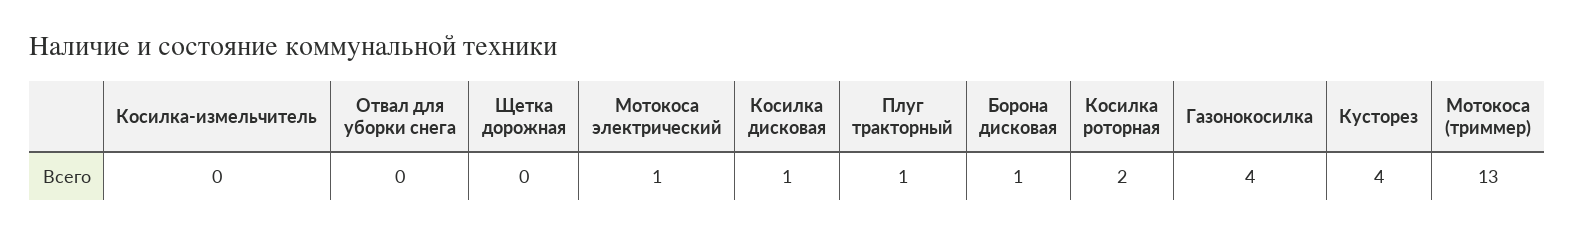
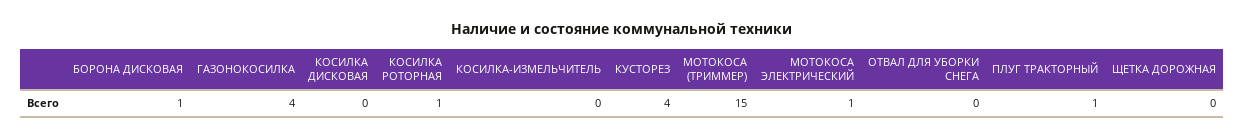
  {
    "Косилка-измельчитель": 0,
    "Отвал для уборки снега": 0,
    "Щетка дорожная": 0,
    "Мотокоса электрический": 1,
-   "Косилка дисковая": 1,
+   "Косилка дисковая": 0,
    "Плуг тракторный": 1,
    "Борона дисковая": 1,
-   "Косилка роторная": 2,
+   "Косилка роторная": 1,
    "Газонокосилка": 4,
    "Кусторез": 4,
-   "Мотокоса (триммер)": 13
+   "Мотокоса (триммер)": 15
  }

